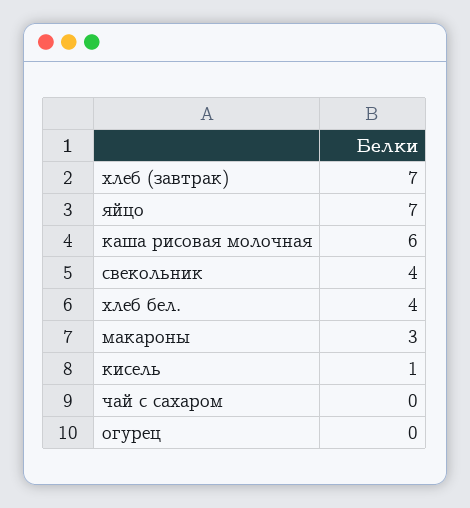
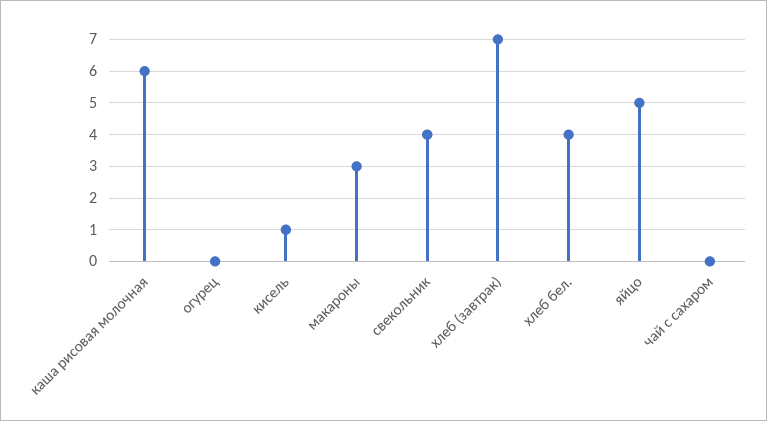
  {
    "хлеб (завтрак)": 7,
-   "яйцо": 7,
+   "яйцо": 5,
    "каша рисовая молочная": 6,
    "свекольник": 4,
    "хлеб бел.": 4,
    "макароны": 3,
    "кисель": 1,
    "чай с сахаром": 0,
    "огурец": 0
  }

